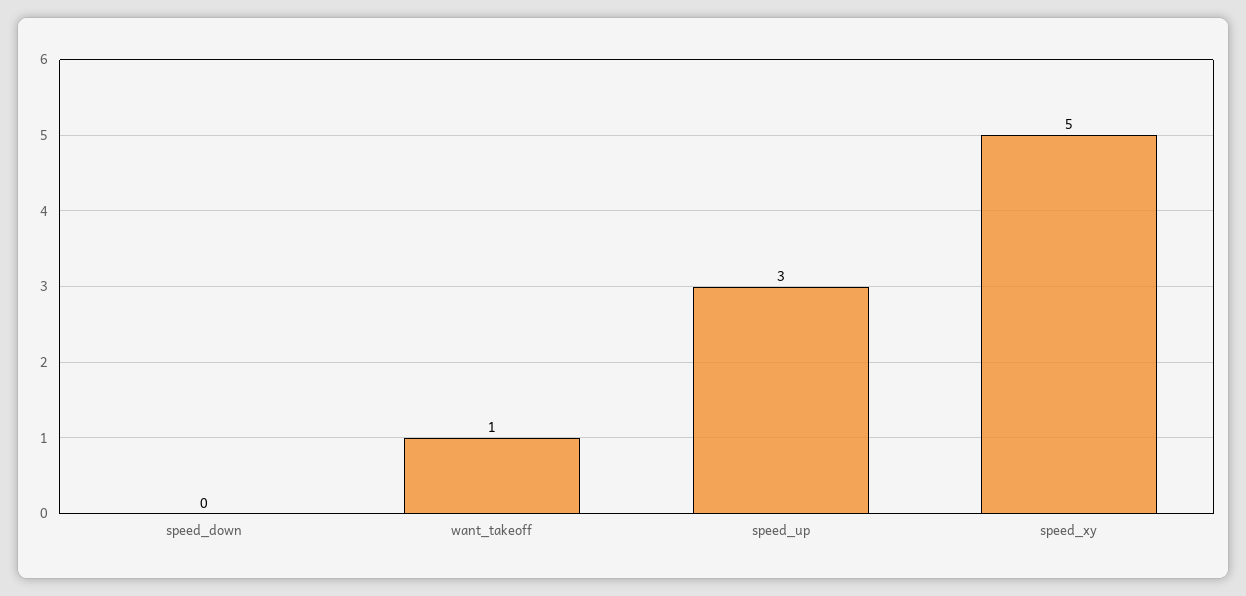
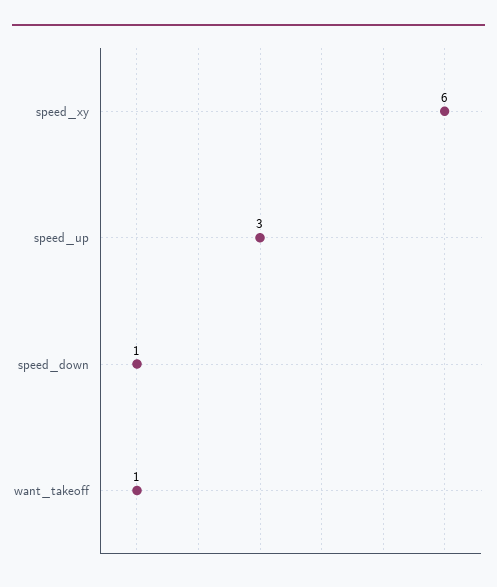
  {
-   "speed_down": 0,
+   "speed_down": 1,
    "want_takeoff": 1,
    "speed_up": 3,
-   "speed_xy": 5
+   "speed_xy": 6
  }

